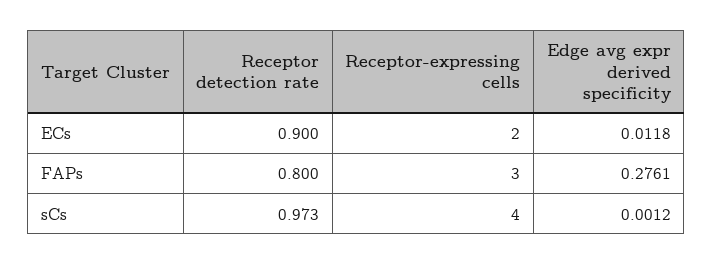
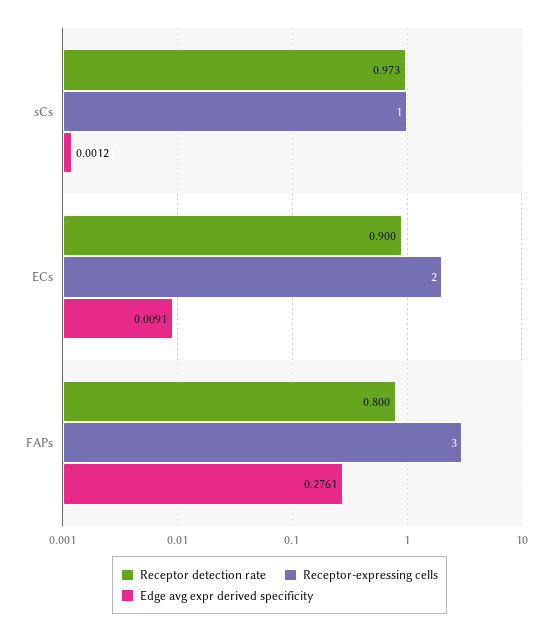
  {
    "Receptor detection rate": {
      "ECs": 0.9,
      "FAPs": 0.8,
      "sCs": 0.973
    },
    "Receptor-expressing cells": {
      "ECs": 2,
      "FAPs": 3,
-     "sCs": 4
+     "sCs": 1
    },
    "Edge avg expr derived specificity": {
-     "ECs": 0.0118,
+     "ECs": 0.0091,
      "FAPs": 0.2761,
      "sCs": 0.0012
    }
  }

